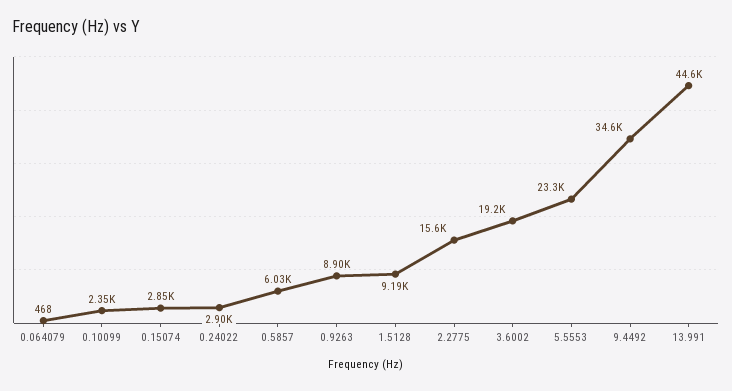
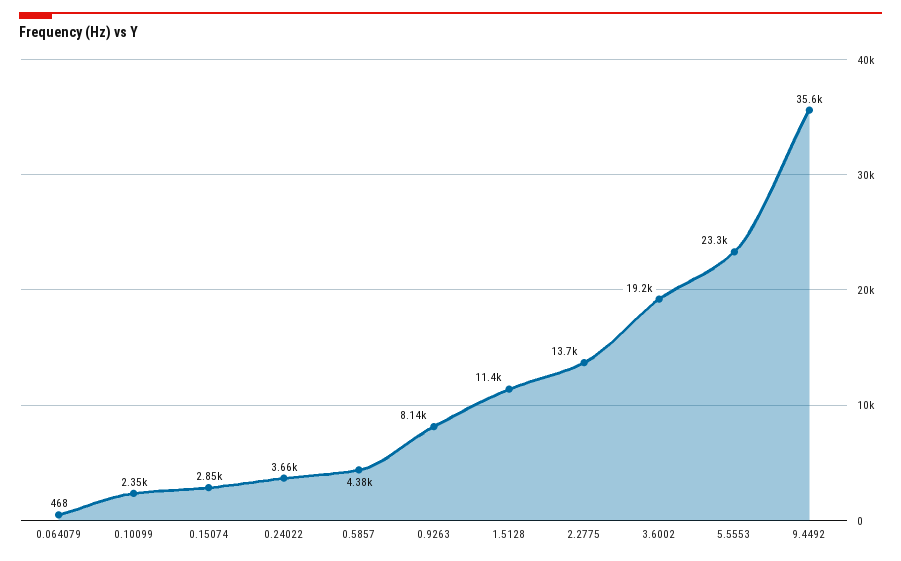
  {
    "0.064079": 468,
    "0.10099": 2350,
    "0.15074": 2850,
-   "0.24022": 2900,
+   "0.24022": 3660,
-   "0.5857": 6030,
+   "0.5857": 4380,
-   "0.9263": 8900,
+   "0.9263": 8140,
-   "1.5128": 9190,
+   "1.5128": 11400,
-   "2.2775": 15600,
+   "2.2775": 13700,
    "3.6002": 19200,
    "5.5553": 23300,
-   "9.4492": 34600,
+   "9.4492": 35600
-   "13.991": 44600
  }

